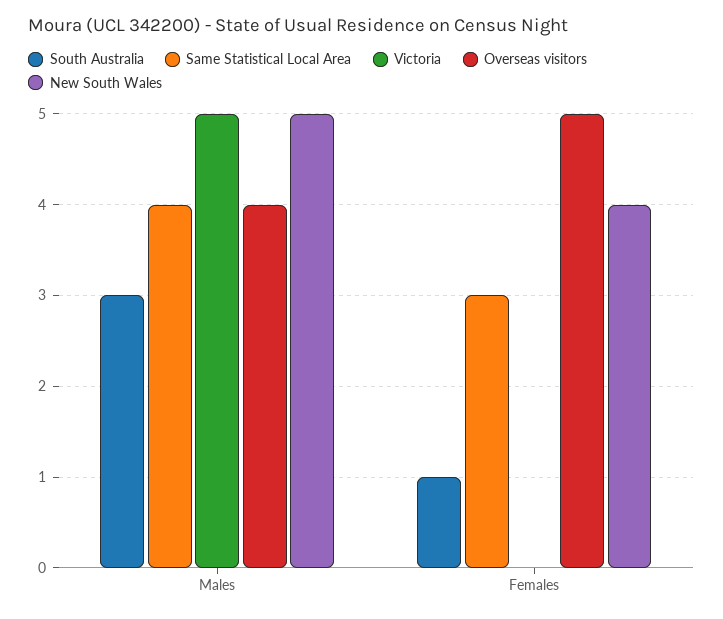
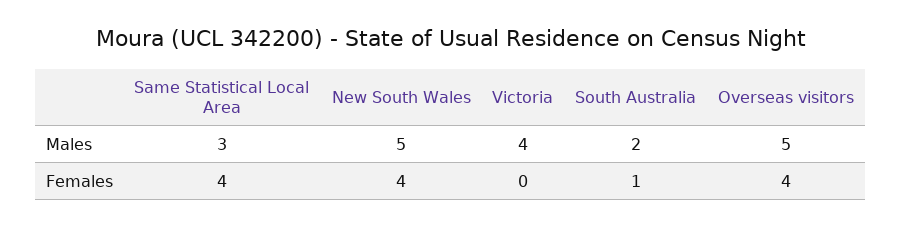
  {
    "South Australia": {
-     "Males": 3,
+     "Males": 2,
      "Females": 1
    },
    "Same Statistical Local Area": {
-     "Males": 4,
+     "Males": 3,
-     "Females": 3
+     "Females": 4
    },
    "Victoria": {
-     "Males": 5,
+     "Males": 4,
      "Females": 0
    },
    "Overseas visitors": {
-     "Males": 4,
+     "Males": 5,
-     "Females": 5
+     "Females": 4
    },
    "New South Wales": {
      "Males": 5,
      "Females": 4
    }
  }

